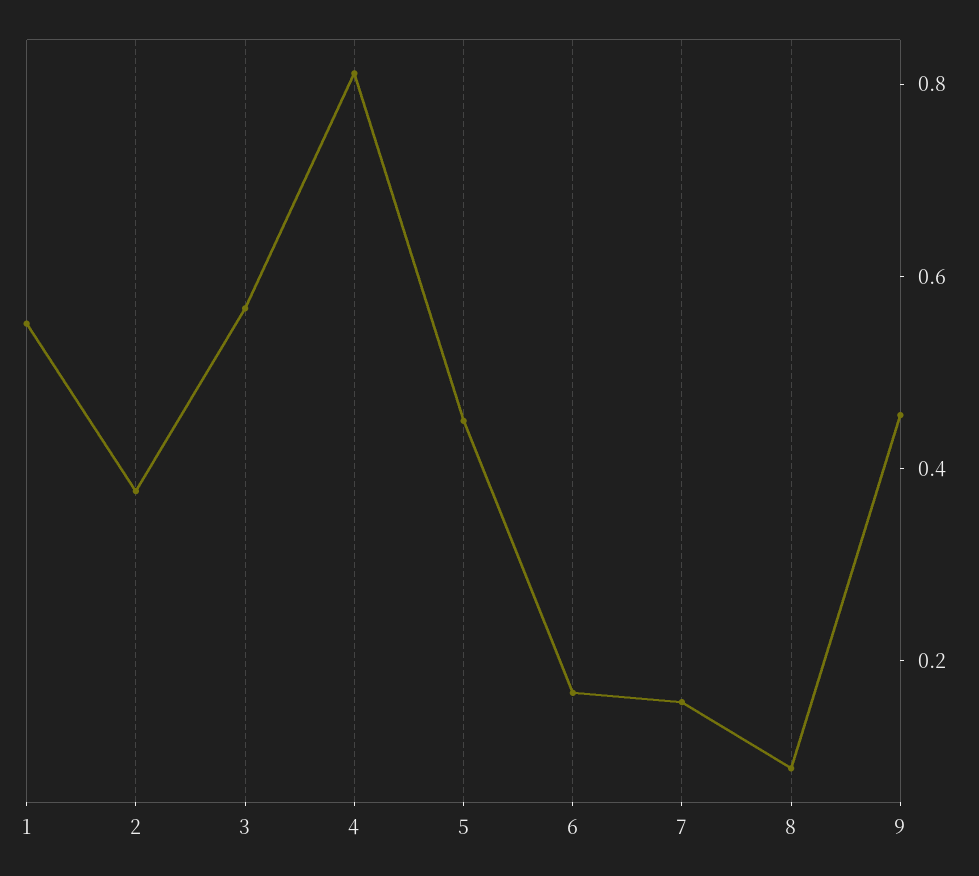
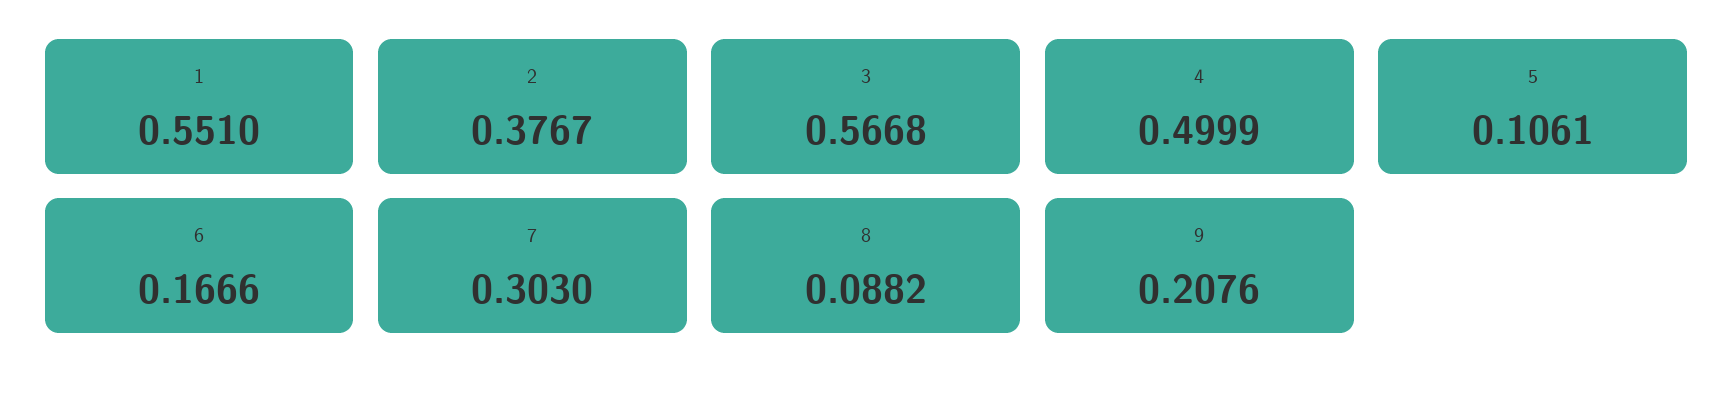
  {
    "1": 0.551,
    "2": 0.3767,
    "3": 0.5668,
-   "4": 0.8,
+   "4": 0.4999,
-   "5": 0.45,
+   "5": 0.1061,
    "6": 0.1666,
-   "7": 0.15,
+   "7": 0.303,
    "8": 0.0882,
-   "9": 0.45
+   "9": 0.2076
  }

